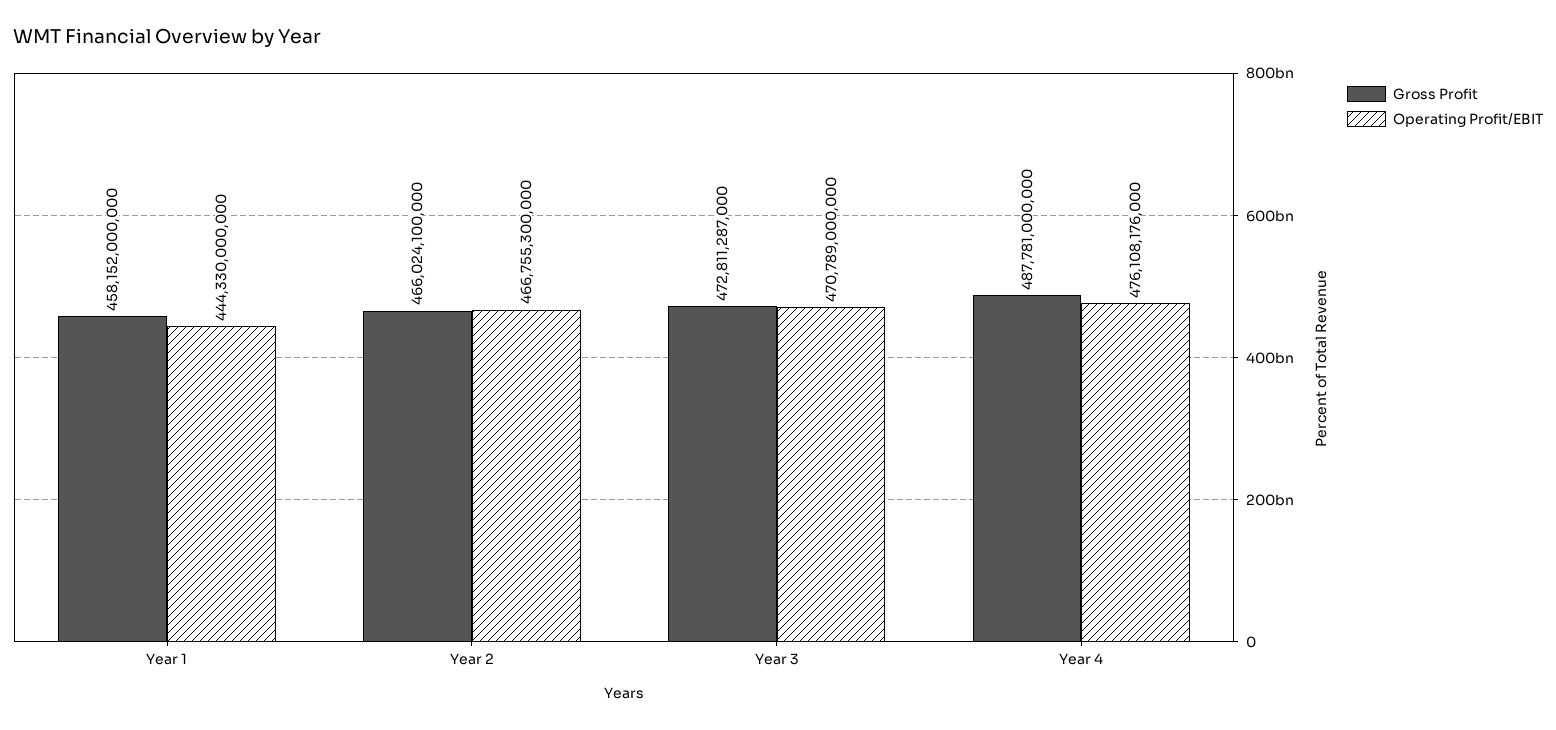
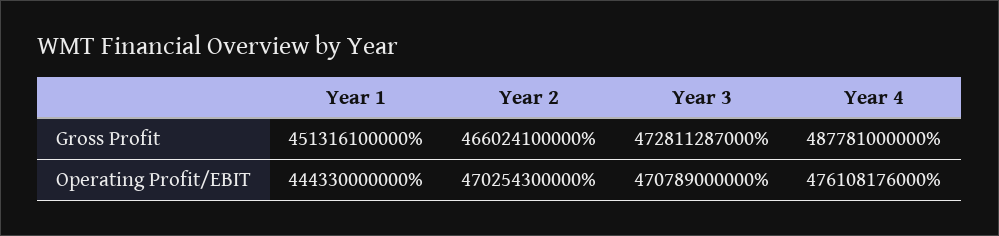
  {
    "Gross Profit": {
-     "Year 1": 458152000000,
+     "Year 1": 451316100000,
      "Year 2": 466024100000,
      "Year 3": 472811287000,
      "Year 4": 487781000000
    },
    "Operating Profit/EBIT": {
      "Year 1": 444330000000,
-     "Year 2": 466755300000,
+     "Year 2": 470254300000,
      "Year 3": 470789000000,
      "Year 4": 476108176000
    }
  }

